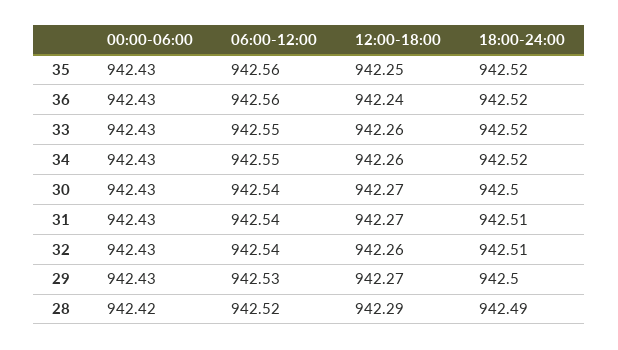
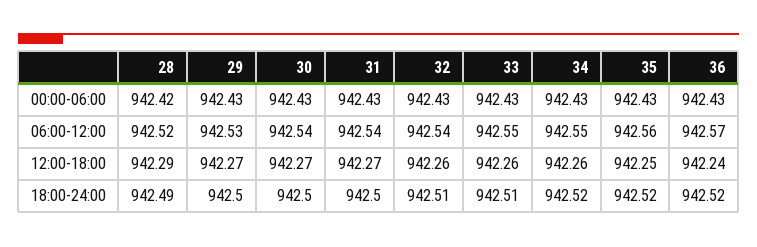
  {
    "00:00-06:00": {
      "35": 942.43,
      "36": 942.43,
      "33": 942.43,
      "34": 942.43,
      "30": 942.43,
      "31": 942.43,
      "32": 942.43,
      "29": 942.43,
      "28": 942.42
    },
    "06:00-12:00": {
      "35": 942.56,
-     "36": 942.56,
+     "36": 942.57,
      "33": 942.55,
      "34": 942.55,
      "30": 942.54,
      "31": 942.54,
      "32": 942.54,
      "29": 942.53,
      "28": 942.52
    },
    "12:00-18:00": {
      "35": 942.25,
      "36": 942.24,
      "33": 942.26,
      "34": 942.26,
      "30": 942.27,
      "31": 942.27,
      "32": 942.26,
      "29": 942.27,
      "28": 942.29
    },
    "18:00-24:00": {
      "35": 942.52,
      "36": 942.52,
-     "33": 942.52,
+     "33": 942.51,
      "34": 942.52,
      "30": 942.5,
-     "31": 942.51,
+     "31": 942.5,
      "32": 942.51,
      "29": 942.5,
      "28": 942.49
    }
  }

